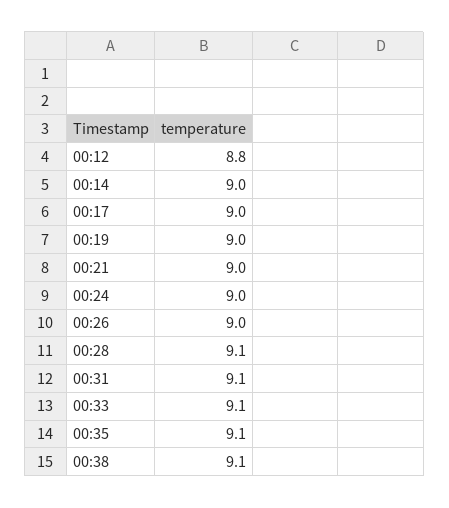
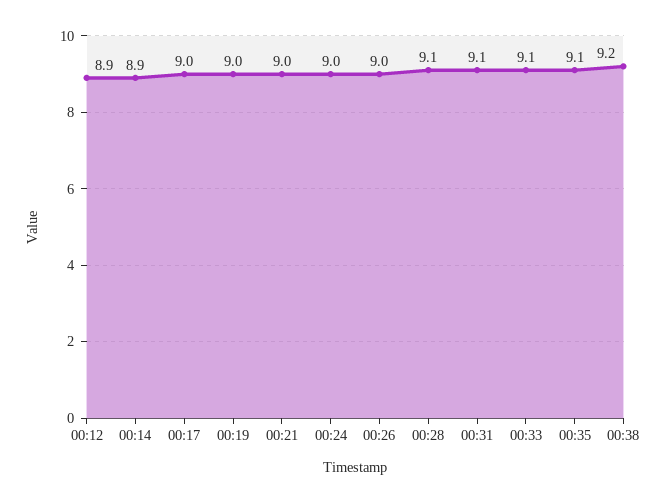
  {
-   "00:12": 8.8,
+   "00:12": 8.9,
-   "00:14": 9,
+   "00:14": 8.9,
    "00:17": 9,
    "00:19": 9,
    "00:21": 9,
    "00:24": 9,
    "00:26": 9,
    "00:28": 9.1,
    "00:31": 9.1,
    "00:33": 9.1,
    "00:35": 9.1,
-   "00:38": 9.1
+   "00:38": 9.2
  }

